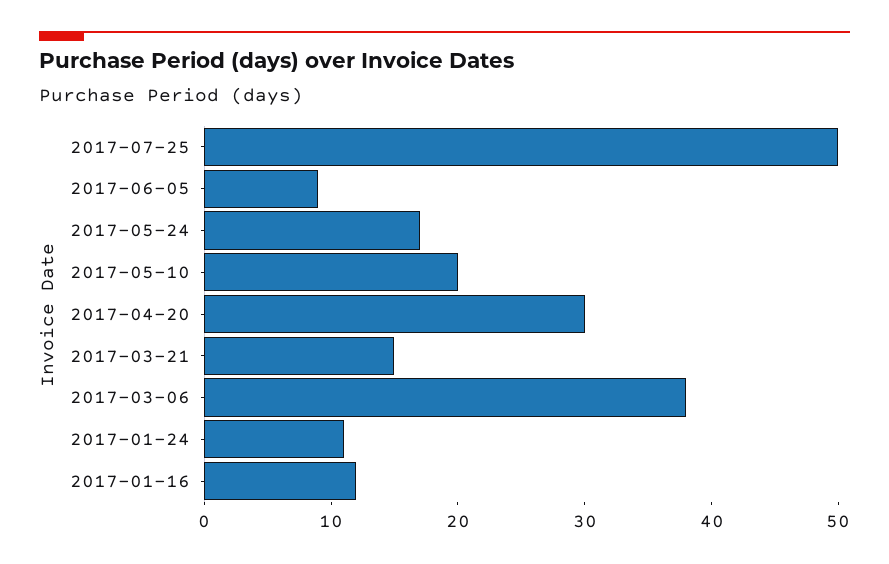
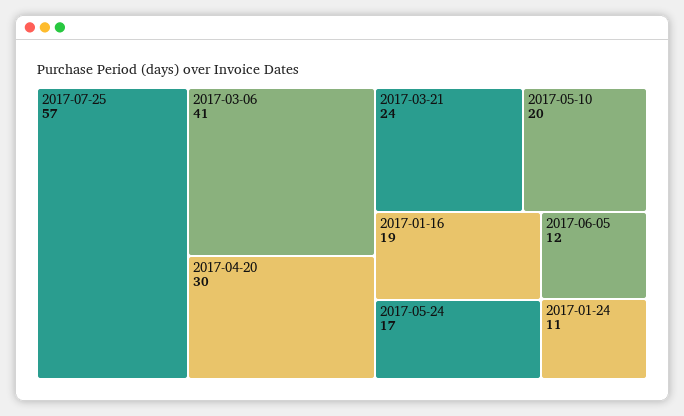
  {
-   "2017-07-25": 50,
+   "2017-07-25": 57,
-   "2017-06-05": 9,
+   "2017-06-05": 12,
    "2017-05-24": 17,
    "2017-05-10": 20,
    "2017-04-20": 30,
-   "2017-03-21": 15,
+   "2017-03-21": 24,
-   "2017-03-06": 38,
+   "2017-03-06": 41,
    "2017-01-24": 11,
-   "2017-01-16": 12
+   "2017-01-16": 19
  }

